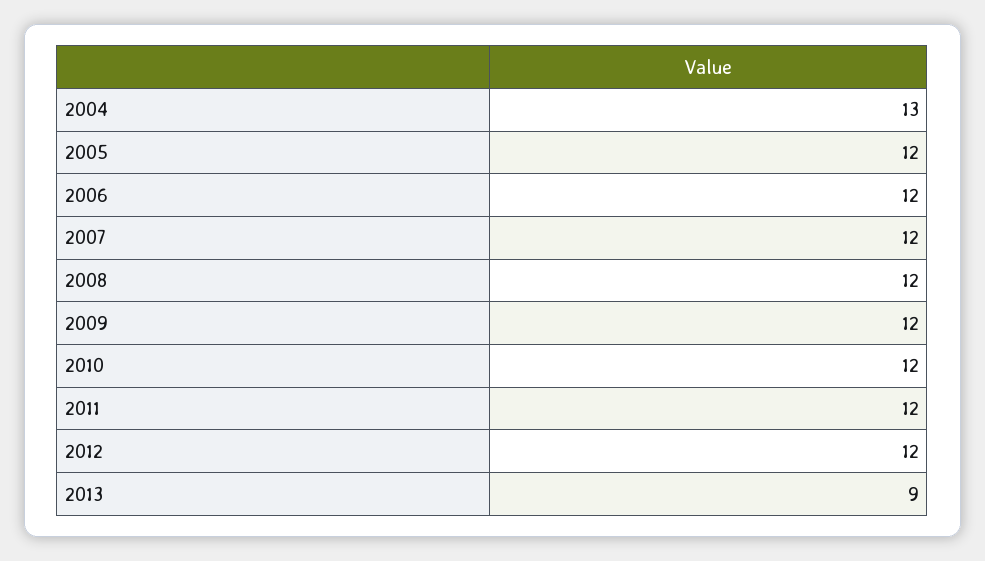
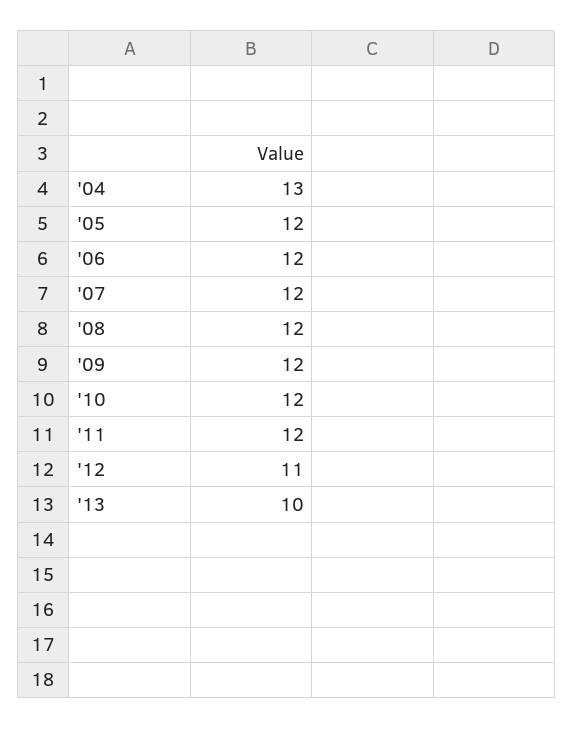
  {
    "2004": 13,
    "2005": 12,
    "2006": 12,
    "2007": 12,
    "2008": 12,
    "2009": 12,
    "2010": 12,
    "2011": 12,
-   "2012": 12,
+   "2012": 11,
-   "2013": 9
+   "2013": 10
  }

